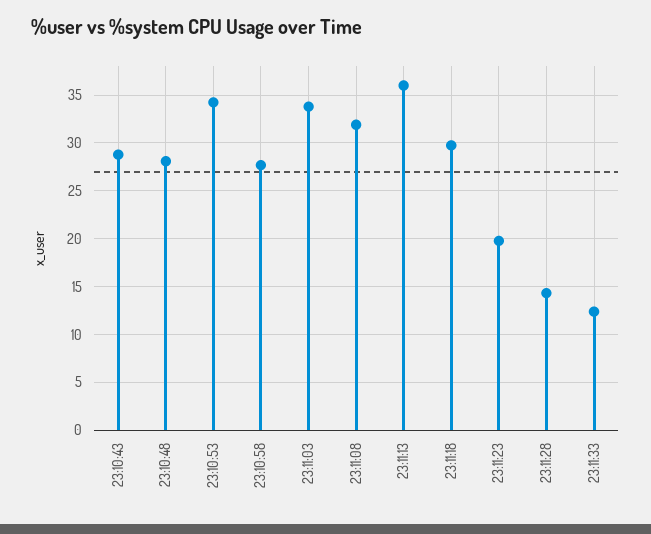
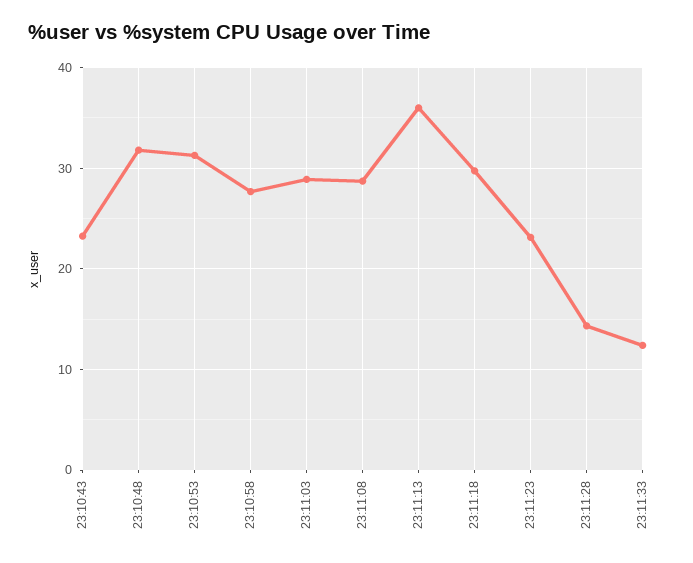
  {
-   "23:10:43": 29,
+   "23:10:43": 23,
-   "23:10:48": 28,
+   "23:10:48": 32,
-   "23:10:53": 34,
+   "23:10:53": 31,
    "23:10:58": 28,
-   "23:11:03": 34,
+   "23:11:03": 29,
-   "23:11:08": 32,
+   "23:11:08": 29,
    "23:11:13": 36,
    "23:11:18": 30,
-   "23:11:23": 20,
+   "23:11:23": 23,
    "23:11:28": 14,
    "23:11:33": 12
  }

